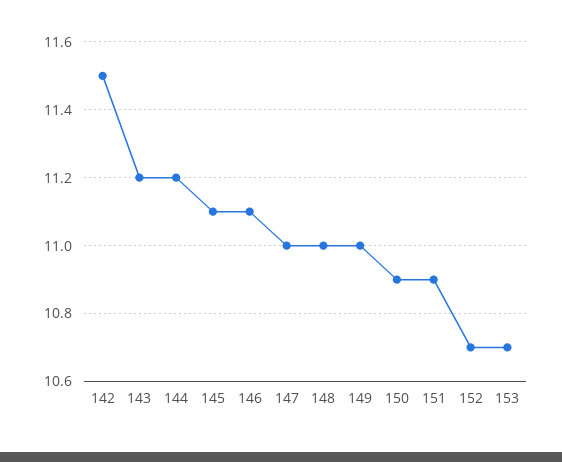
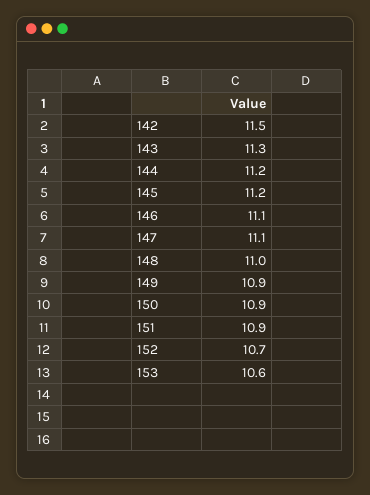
  {
    "142": 11.5,
-   "143": 11.2,
+   "143": 11.3,
    "144": 11.2,
-   "145": 11.1,
+   "145": 11.2,
    "146": 11.1,
-   "147": 11,
+   "147": 11.1,
    "148": 11,
-   "149": 11,
+   "149": 10.9,
    "150": 10.9,
    "151": 10.9,
    "152": 10.7,
-   "153": 10.7
+   "153": 10.6
  }

